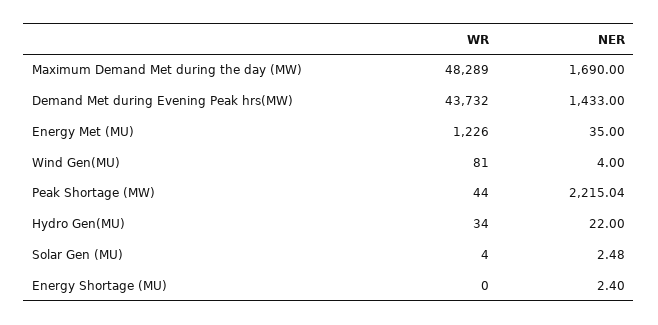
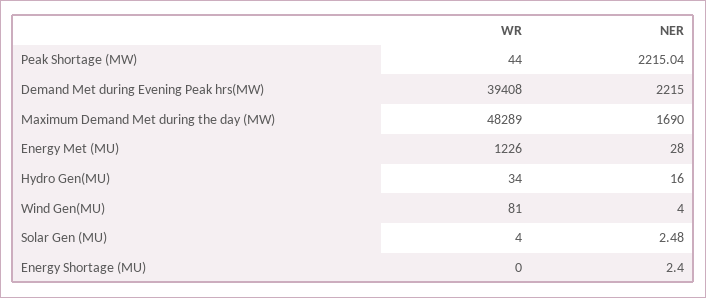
  {
    "WR": {
      "Maximum Demand Met during the day (MW)": 48289,
-     "Demand Met during Evening Peak hrs(MW)": 43732,
+     "Demand Met during Evening Peak hrs(MW)": 39408,
      "Energy Met (MU)": 1226,
      "Wind Gen(MU)": 81,
      "Peak Shortage (MW)": 44,
      "Hydro Gen(MU)": 34,
      "Solar Gen (MU)": 4,
      "Energy Shortage (MU)": 0
    },
    "NER": {
      "Maximum Demand Met during the day (MW)": 1690,
-     "Demand Met during Evening Peak hrs(MW)": 1433,
+     "Demand Met during Evening Peak hrs(MW)": 2215,
-     "Energy Met (MU)": 35,
+     "Energy Met (MU)": 28,
      "Wind Gen(MU)": 4,
      "Peak Shortage (MW)": 2215.04,
-     "Hydro Gen(MU)": 22,
+     "Hydro Gen(MU)": 16,
      "Solar Gen (MU)": 2.48,
      "Energy Shortage (MU)": 2.4
    }
  }

